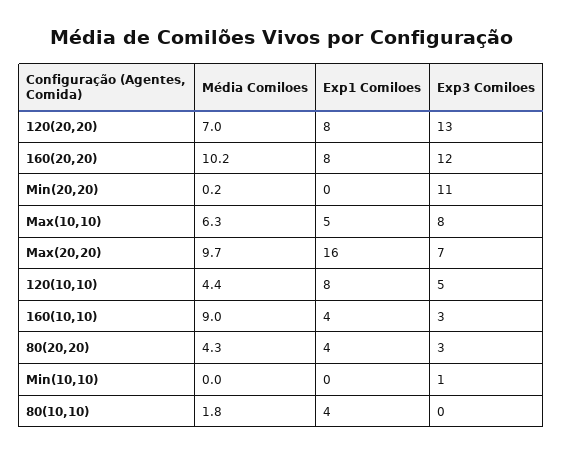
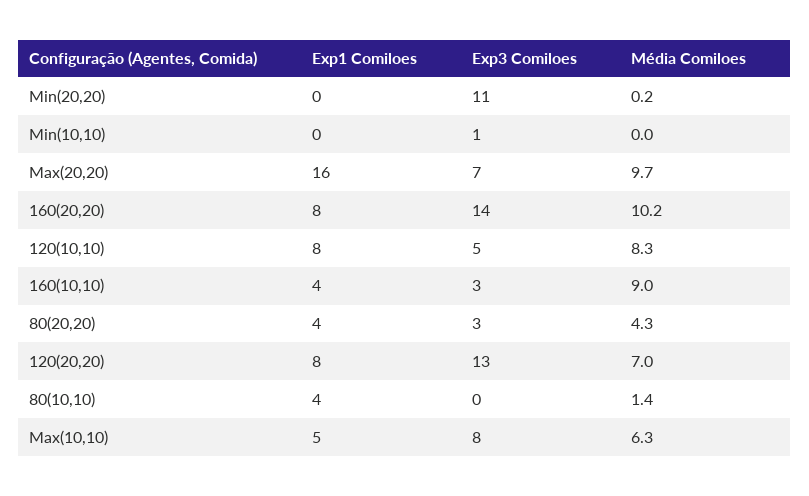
  {
    "Média Comiloes": {
      "120(20,20)": 7,
      "160(20,20)": 10.2,
      "Min(20,20)": 0.2,
      "Max(10,10)": 6.3,
      "Max(20,20)": 9.7,
-     "120(10,10)": 4.4,
+     "120(10,10)": 8.3,
      "160(10,10)": 9,
      "80(20,20)": 4.3,
      "Min(10,10)": 0,
-     "80(10,10)": 1.8
+     "80(10,10)": 1.4
    },
    "Exp1 Comiloes": {
      "120(20,20)": 8,
      "160(20,20)": 8,
      "Min(20,20)": 0,
      "Max(10,10)": 5,
      "Max(20,20)": 16,
      "120(10,10)": 8,
      "160(10,10)": 4,
      "80(20,20)": 4,
      "Min(10,10)": 0,
      "80(10,10)": 4
    },
    "Exp3 Comiloes": {
      "120(20,20)": 13,
-     "160(20,20)": 12,
+     "160(20,20)": 14,
      "Min(20,20)": 11,
      "Max(10,10)": 8,
      "Max(20,20)": 7,
      "120(10,10)": 5,
      "160(10,10)": 3,
      "80(20,20)": 3,
      "Min(10,10)": 1,
      "80(10,10)": 0
    }
  }

